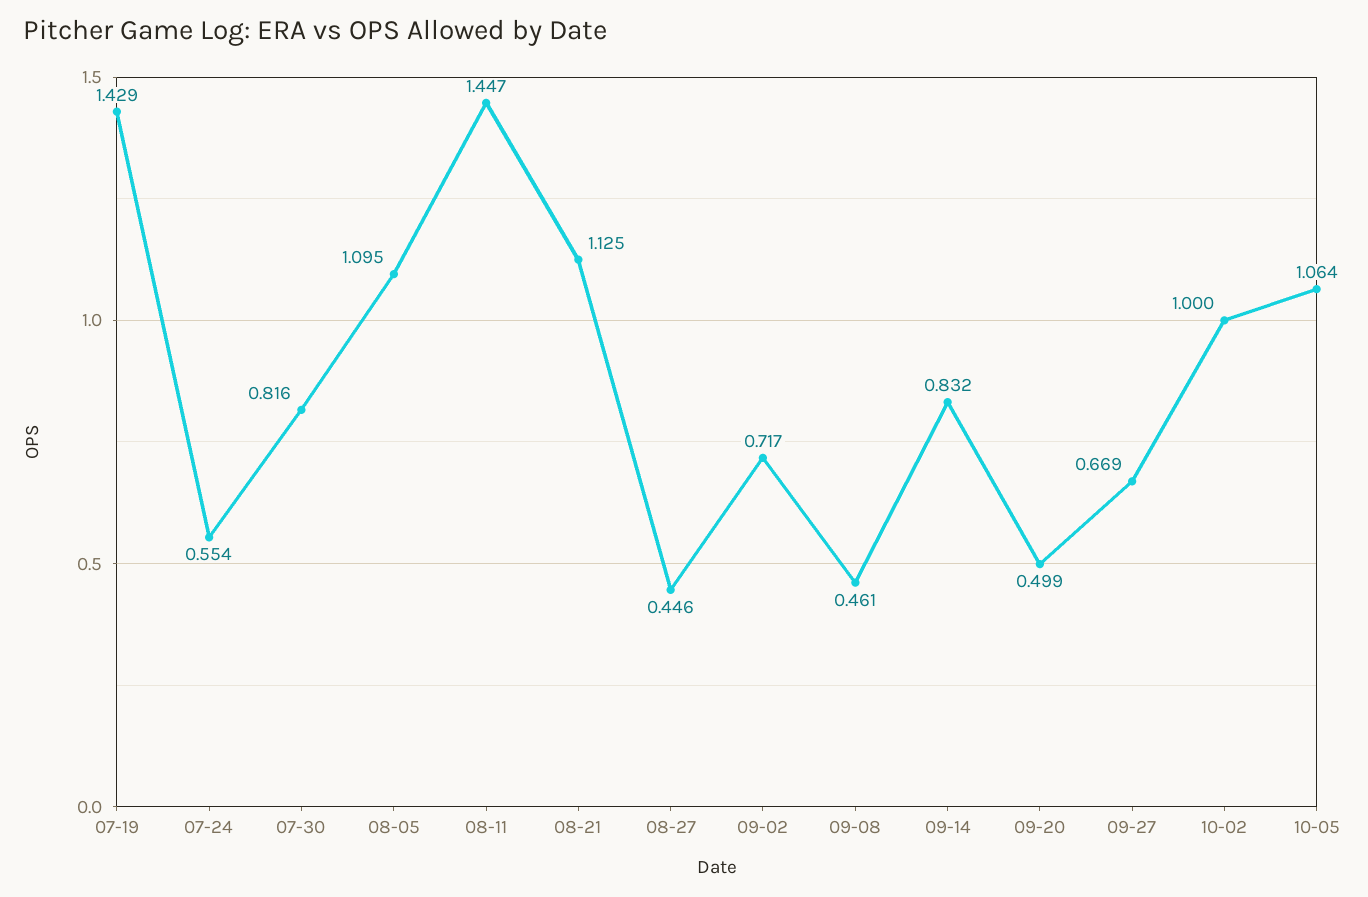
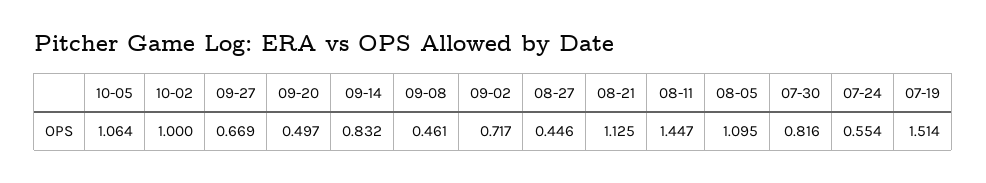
  {
-   "07-19": 1.429,
+   "07-19": 1.514,
    "07-24": 0.554,
    "07-30": 0.816,
    "08-05": 1.095,
    "08-11": 1.447,
    "08-21": 1.125,
    "08-27": 0.446,
    "09-02": 0.717,
    "09-08": 0.461,
    "09-14": 0.832,
-   "09-20": 0.499,
+   "09-20": 0.497,
    "09-27": 0.669,
    "10-02": 1,
    "10-05": 1.064
  }

